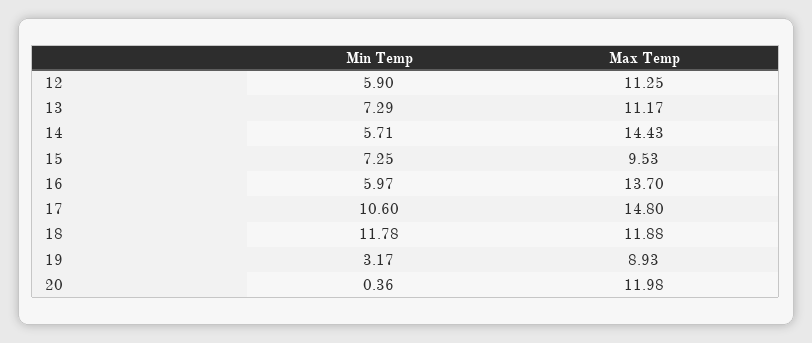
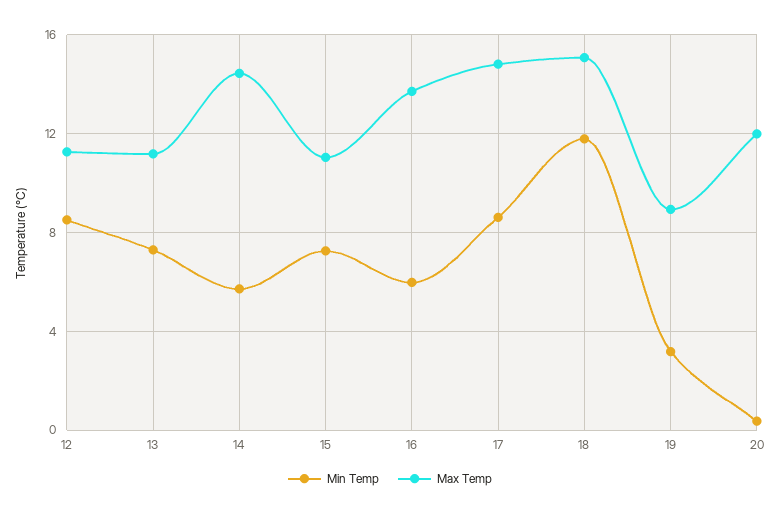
  {
    "Min Temp": {
-     "12": 5.9,
+     "12": 8.5,
      "13": 7.29,
      "14": 5.71,
      "15": 7.25,
      "16": 5.97,
-     "17": 10.6,
+     "17": 8.5,
      "18": 11.78,
      "19": 3.17,
      "20": 0.36
    },
    "Max Temp": {
      "12": 11.25,
      "13": 11.17,
      "14": 14.43,
-     "15": 9.53,
+     "15": 11,
      "16": 13.7,
      "17": 14.8,
-     "18": 11.88,
+     "18": 15,
      "19": 8.93,
      "20": 11.98
    }
  }

